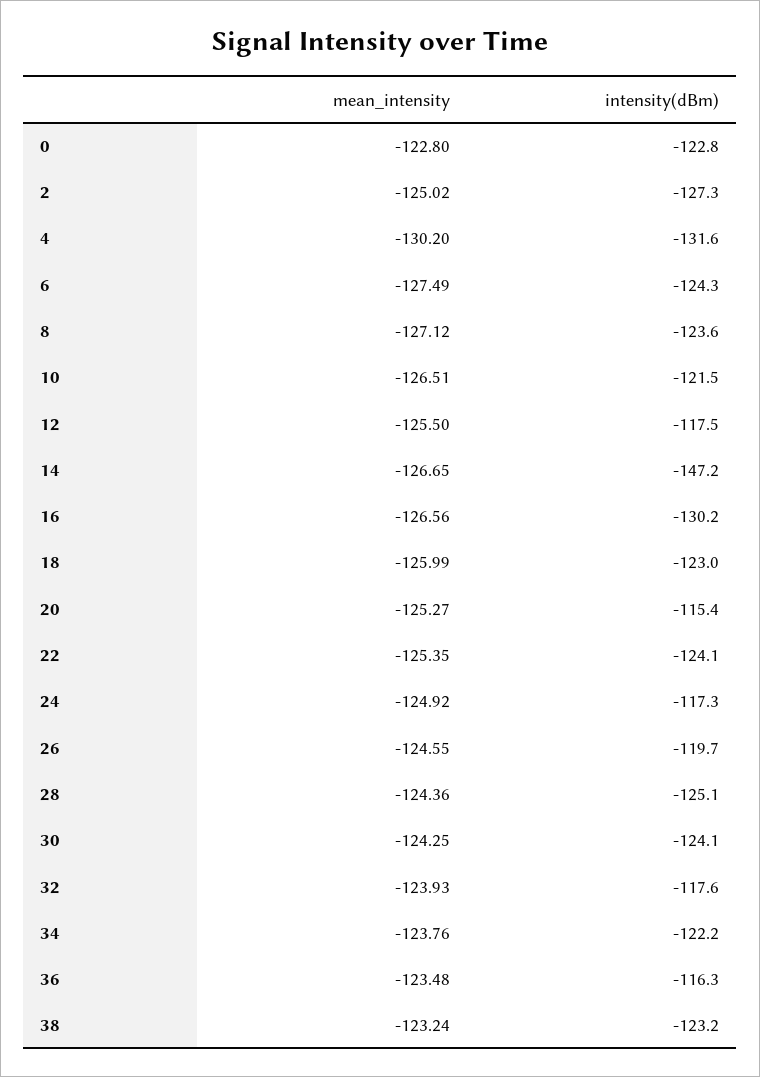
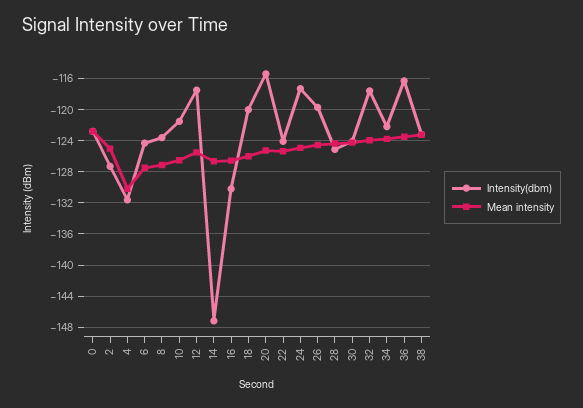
  {
    "mean_intensity": {
      "0": -122.8,
      "2": -125.02,
      "4": -130.2,
      "6": -127.49,
      "8": -127.12,
      "10": -126.51,
      "12": -125.5,
      "14": -126.65,
      "16": -126.56,
      "18": -125.99,
      "20": -125.27,
      "22": -125.35,
      "24": -124.92,
      "26": -124.55,
      "28": -124.36,
      "30": -124.25,
      "32": -123.93,
      "34": -123.76,
      "36": -123.48,
      "38": -123.24
    },
    "intensity(dBm)": {
      "0": -122.8,
      "2": -127.3,
      "4": -131.6,
      "6": -124.3,
      "8": -123.6,
      "10": -121.5,
      "12": -117.5,
      "14": -147.2,
      "16": -130.2,
-     "18": -123,
+     "18": -120,
      "20": -115.4,
      "22": -124.1,
      "24": -117.3,
      "26": -119.7,
      "28": -125.1,
      "30": -124.1,
      "32": -117.6,
      "34": -122.2,
      "36": -116.3,
      "38": -123.2
    }
  }

